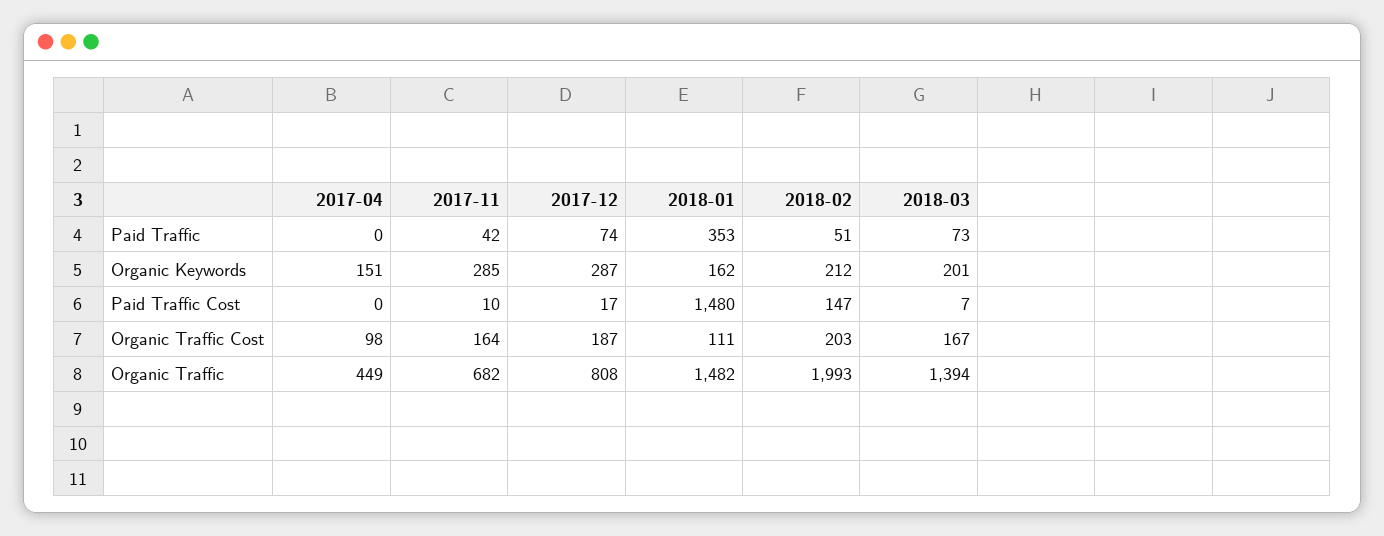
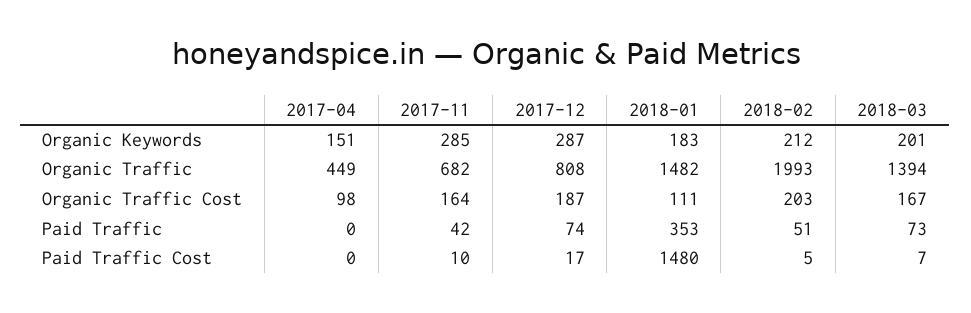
  {
    "2017-04": {
      "Paid Traffic": 0,
      "Organic Keywords": 151,
      "Paid Traffic Cost": 0,
      "Organic Traffic Cost": 98,
      "Organic Traffic": 449
    },
    "2017-11": {
      "Paid Traffic": 42,
      "Organic Keywords": 285,
      "Paid Traffic Cost": 10,
      "Organic Traffic Cost": 164,
      "Organic Traffic": 682
    },
    "2017-12": {
      "Paid Traffic": 74,
      "Organic Keywords": 287,
      "Paid Traffic Cost": 17,
      "Organic Traffic Cost": 187,
      "Organic Traffic": 808
    },
    "2018-01": {
      "Paid Traffic": 353,
-     "Organic Keywords": 162,
+     "Organic Keywords": 183,
      "Paid Traffic Cost": 1480,
      "Organic Traffic Cost": 111,
      "Organic Traffic": 1482
    },
    "2018-02": {
      "Paid Traffic": 51,
      "Organic Keywords": 212,
-     "Paid Traffic Cost": 147,
+     "Paid Traffic Cost": 5,
      "Organic Traffic Cost": 203,
      "Organic Traffic": 1993
    },
    "2018-03": {
      "Paid Traffic": 73,
      "Organic Keywords": 201,
      "Paid Traffic Cost": 7,
      "Organic Traffic Cost": 167,
      "Organic Traffic": 1394
    }
  }

